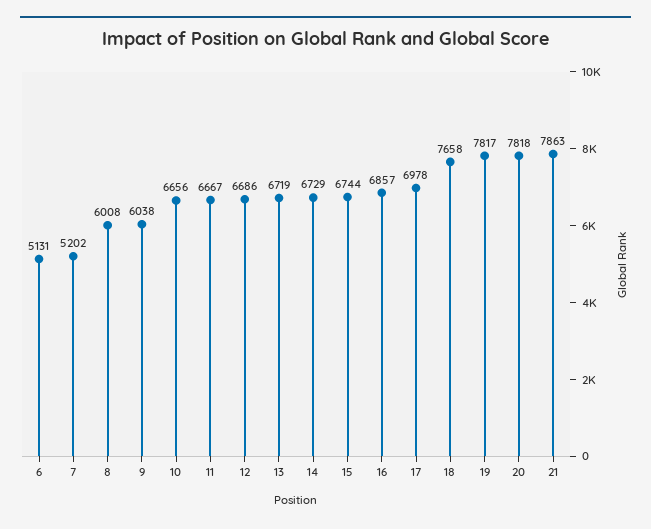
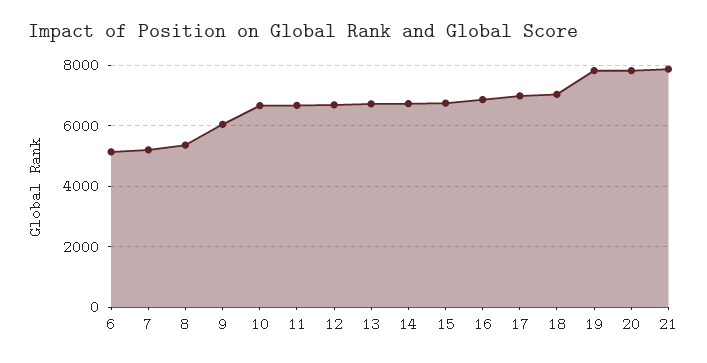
  {
    "6": 5131,
    "7": 5202,
-   "8": 6008,
+   "8": 5400,
    "9": 6038,
    "10": 6656,
    "11": 6667,
    "12": 6686,
    "13": 6719,
    "14": 6729,
    "15": 6744,
    "16": 6857,
    "17": 6978,
-   "18": 7658,
+   "18": 7000,
    "19": 7817,
    "20": 7818,
    "21": 7863
  }

